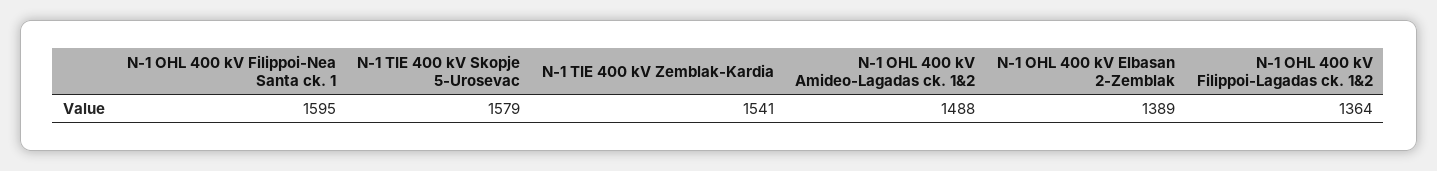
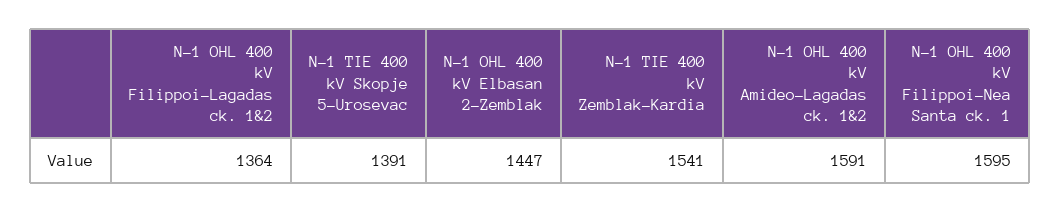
  {
    "N-1 OHL 400 kV Filippoi-Nea Santa ck. 1": 1595,
-   "N-1 TIE 400 kV Skopje 5-Urosevac": 1579,
+   "N-1 TIE 400 kV Skopje 5-Urosevac": 1391,
    "N-1 TIE 400 kV Zemblak-Kardia": 1541,
-   "N-1 OHL 400 kV Amideo-Lagadas ck. 1&2": 1488,
+   "N-1 OHL 400 kV Amideo-Lagadas ck. 1&2": 1591,
-   "N-1 OHL 400 kV Elbasan 2-Zemblak": 1389,
+   "N-1 OHL 400 kV Elbasan 2-Zemblak": 1447,
    "N-1 OHL 400 kV Filippoi-Lagadas ck. 1&2": 1364
  }

